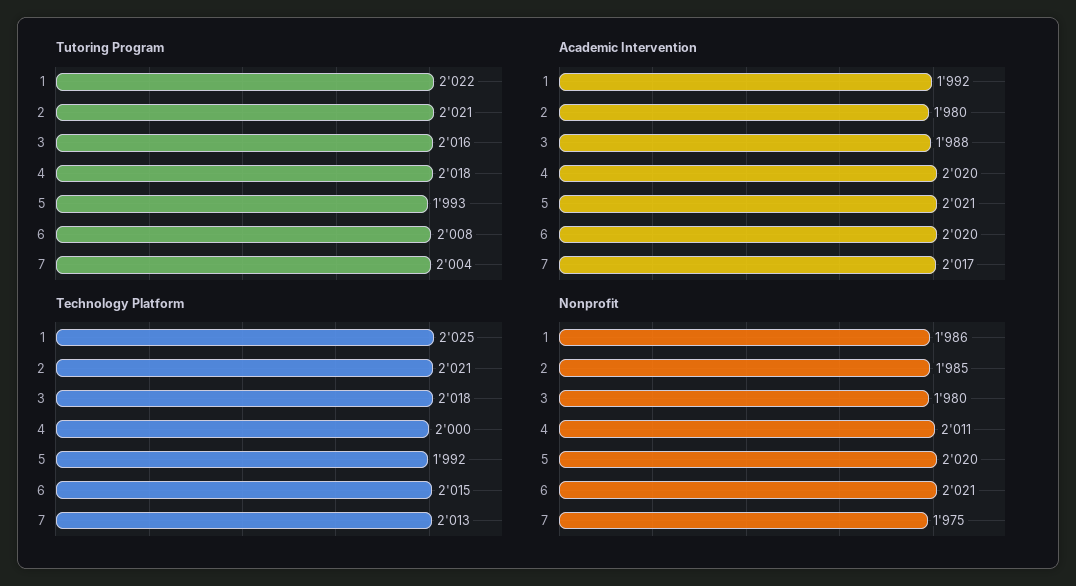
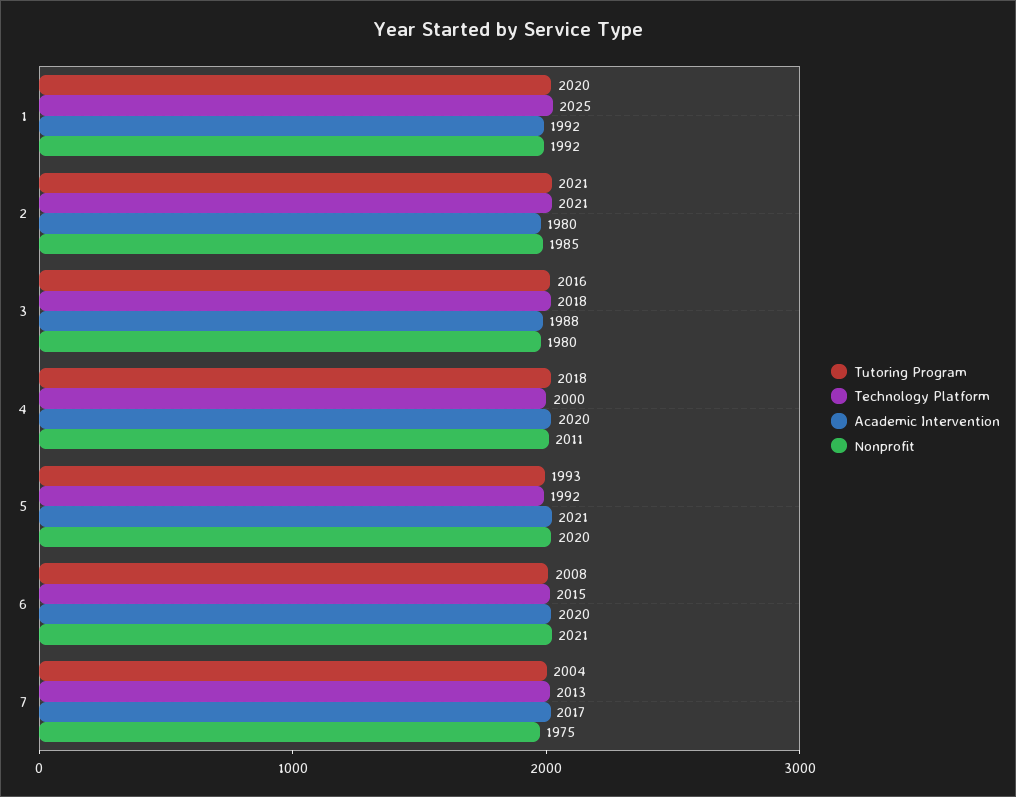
  {
    "Tutoring Program": {
-     "1": 2022,
+     "1": 2020,
      "2": 2021,
      "3": 2016,
      "4": 2018,
      "5": 1993,
      "6": 2008,
      "7": 2004
    },
    "Academic Intervention": {
      "1": 1992,
      "2": 1980,
      "3": 1988,
      "4": 2020,
      "5": 2021,
      "6": 2020,
      "7": 2017
    },
    "Technology Platform": {
      "1": 2025,
      "2": 2021,
      "3": 2018,
      "4": 2000,
      "5": 1992,
      "6": 2015,
      "7": 2013
    },
    "Nonprofit": {
-     "1": 1986,
+     "1": 1992,
      "2": 1985,
      "3": 1980,
      "4": 2011,
      "5": 2020,
      "6": 2021,
      "7": 1975
    }
  }

